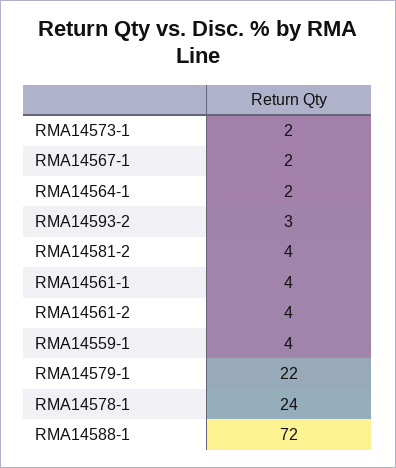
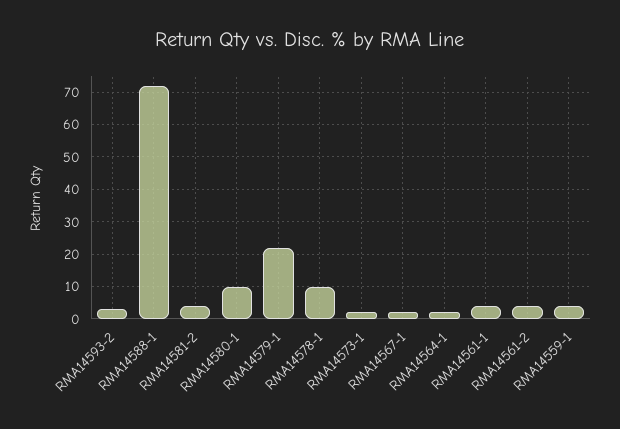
  {
    "RMA14573-1": 2,
    "RMA14567-1": 2,
    "RMA14564-1": 2,
    "RMA14593-2": 3,
    "RMA14581-2": 4,
    "RMA14561-1": 4,
    "RMA14561-2": 4,
    "RMA14559-1": 4,
    "RMA14579-1": 22,
-   "RMA14578-1": 24,
+   "RMA14578-1": 10,
-   "RMA14588-1": 72
+   "RMA14588-1": 72,
+   "RMA14580-1": 10
  }

